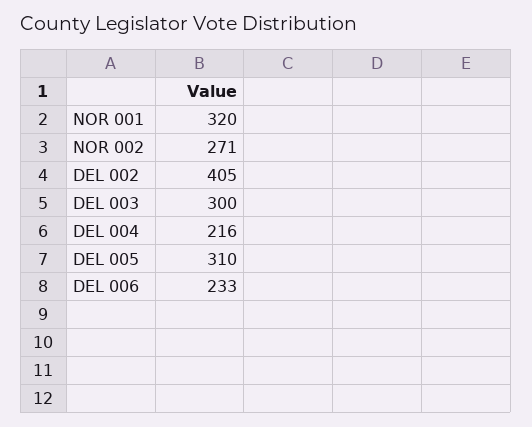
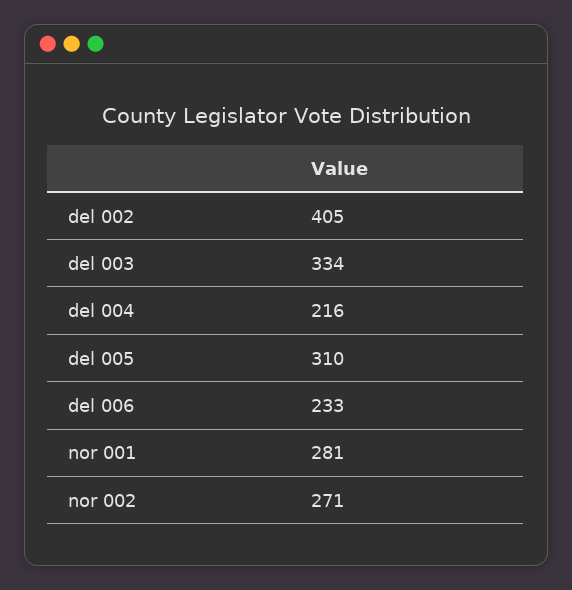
  {
-   "NOR 001": 320,
+   "NOR 001": 281,
    "NOR 002": 271,
    "DEL 002": 405,
-   "DEL 003": 300,
+   "DEL 003": 334,
    "DEL 004": 216,
    "DEL 005": 310,
    "DEL 006": 233
  }

